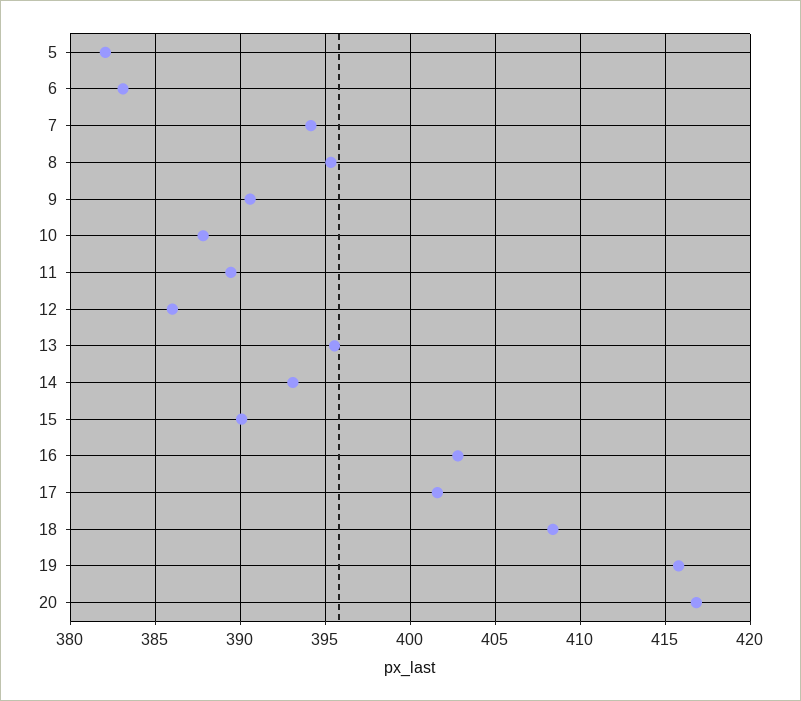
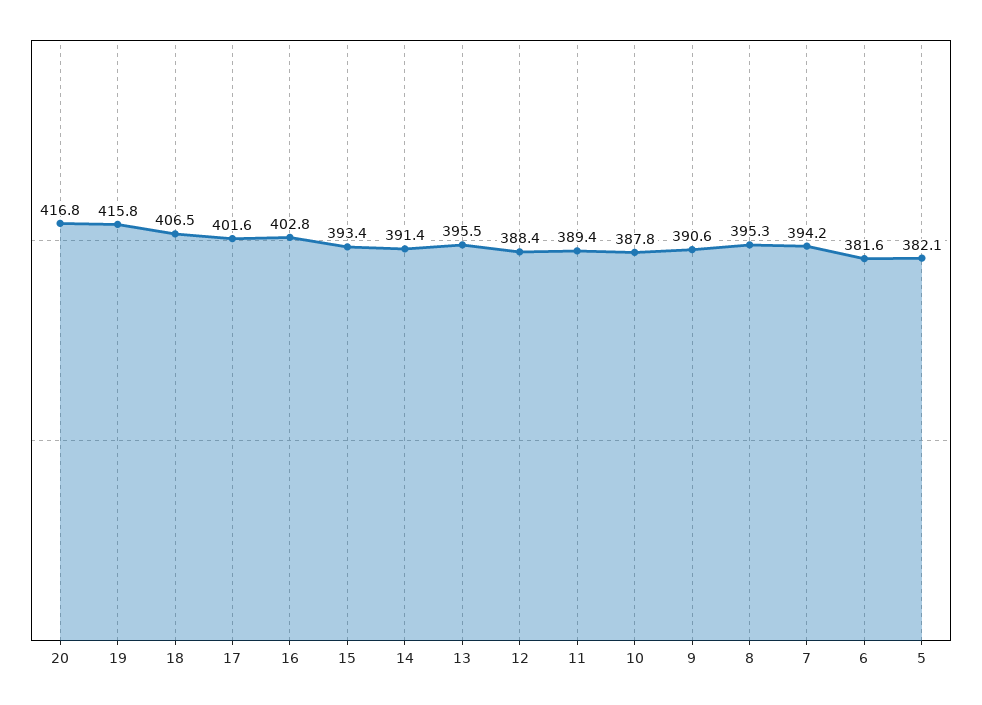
  {
    "5": 382.1,
-   "6": 383,
+   "6": 381.6,
    "7": 394.2,
    "8": 395.3,
    "9": 390.6,
    "10": 387.8,
    "11": 389.4,
-   "12": 386,
+   "12": 388.4,
    "13": 395.5,
-   "14": 393,
+   "14": 391.4,
-   "15": 390,
+   "15": 393.4,
    "16": 402.8,
    "17": 401.6,
-   "18": 408.5,
+   "18": 406.5,
    "19": 415.8,
    "20": 416.8
  }

